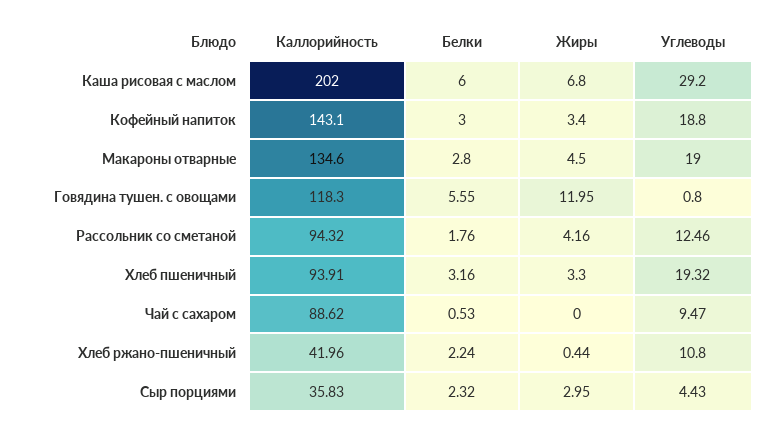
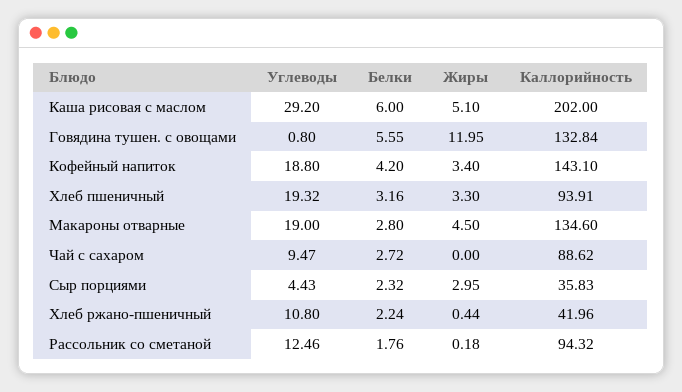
  {
    "Каллорийность": {
      "Каша рисовая с маслом": 202,
      "Кофейный напиток": 143.1,
      "Макароны отварные": 134.6,
-     "Говядина тушен. с овощами": 118.3,
+     "Говядина тушен. с овощами": 132.84,
      "Рассольник со сметаной": 94.32,
      "Хлеб пшеничный": 93.91,
      "Чай с сахаром": 88.62,
      "Хлеб ржано-пшеничный": 41.96,
      "Сыр порциями": 35.83
    },
    "Белки": {
      "Каша рисовая с маслом": 6,
-     "Кофейный напиток": 3,
+     "Кофейный напиток": 4.2,
      "Макароны отварные": 2.8,
      "Говядина тушен. с овощами": 5.55,
      "Рассольник со сметаной": 1.76,
      "Хлеб пшеничный": 3.16,
-     "Чай с сахаром": 0.53,
+     "Чай с сахаром": 2.72,
      "Хлеб ржано-пшеничный": 2.24,
      "Сыр порциями": 2.32
    },
    "Жиры": {
-     "Каша рисовая с маслом": 6.8,
+     "Каша рисовая с маслом": 5.1,
      "Кофейный напиток": 3.4,
      "Макароны отварные": 4.5,
      "Говядина тушен. с овощами": 11.95,
-     "Рассольник со сметаной": 4.16,
+     "Рассольник со сметаной": 0.18,
      "Хлеб пшеничный": 3.3,
      "Чай с сахаром": 0,
      "Хлеб ржано-пшеничный": 0.44,
      "Сыр порциями": 2.95
    },
    "Углеводы": {
      "Каша рисовая с маслом": 29.2,
      "Кофейный напиток": 18.8,
      "Макароны отварные": 19,
      "Говядина тушен. с овощами": 0.8,
      "Рассольник со сметаной": 12.46,
      "Хлеб пшеничный": 19.32,
      "Чай с сахаром": 9.47,
      "Хлеб ржано-пшеничный": 10.8,
      "Сыр порциями": 4.43
    }
  }

